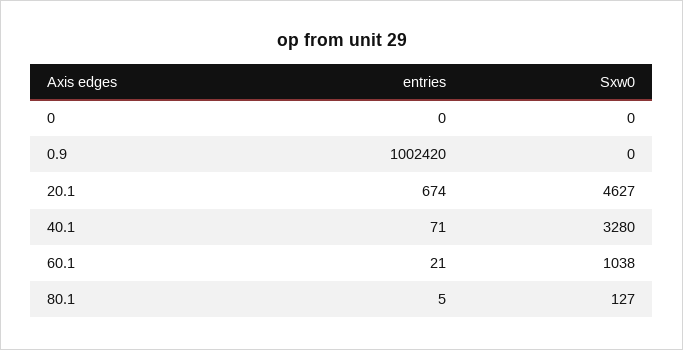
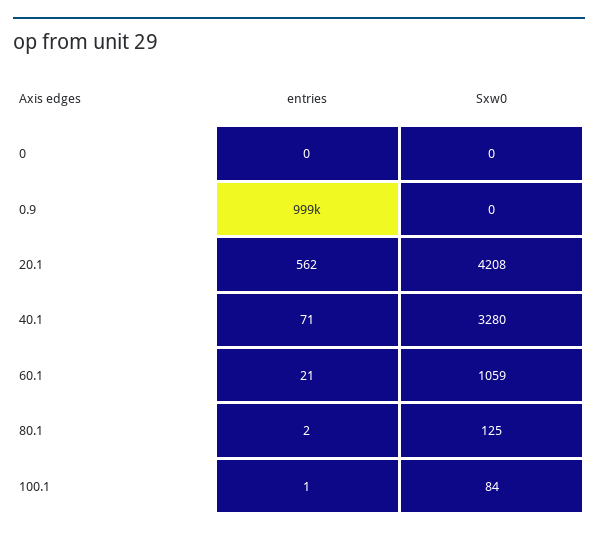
  {
    "entries": {
      "0": 0,
-     "0.9": 1002420,
+     "0.9": 999000,
-     "20.1": 674,
+     "20.1": 562,
      "40.1": 71,
      "60.1": 21,
-     "80.1": 5
+     "80.1": 2,
+     "100.1": 1
    },
    "Sxw0": {
      "0": 0,
      "0.9": 0,
-     "20.1": 4627,
+     "20.1": 4208,
      "40.1": 3280,
-     "60.1": 1038,
+     "60.1": 1059,
-     "80.1": 127
+     "80.1": 125,
+     "100.1": 84
    }
  }

